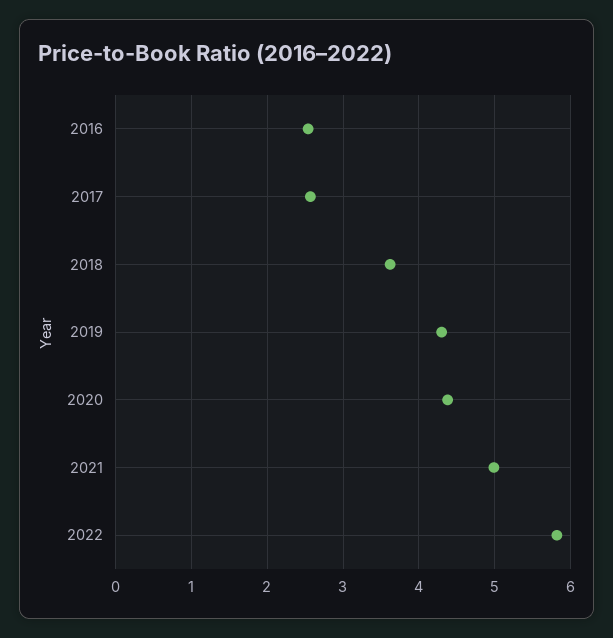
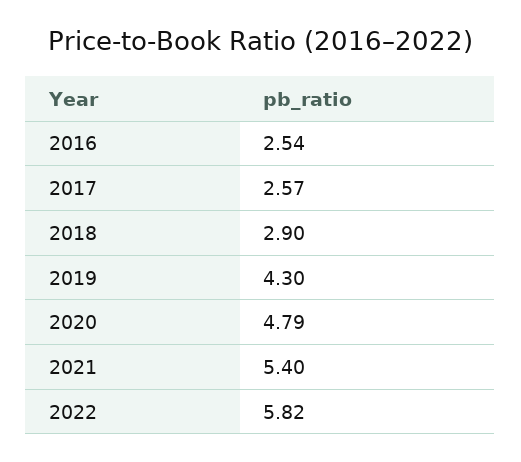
  {
    "2016": 2.54,
    "2017": 2.57,
-   "2018": 3.6,
+   "2018": 2.9,
    "2019": 4.3,
-   "2020": 4.4,
+   "2020": 4.79,
-   "2021": 5,
+   "2021": 5.4,
    "2022": 5.82
  }

